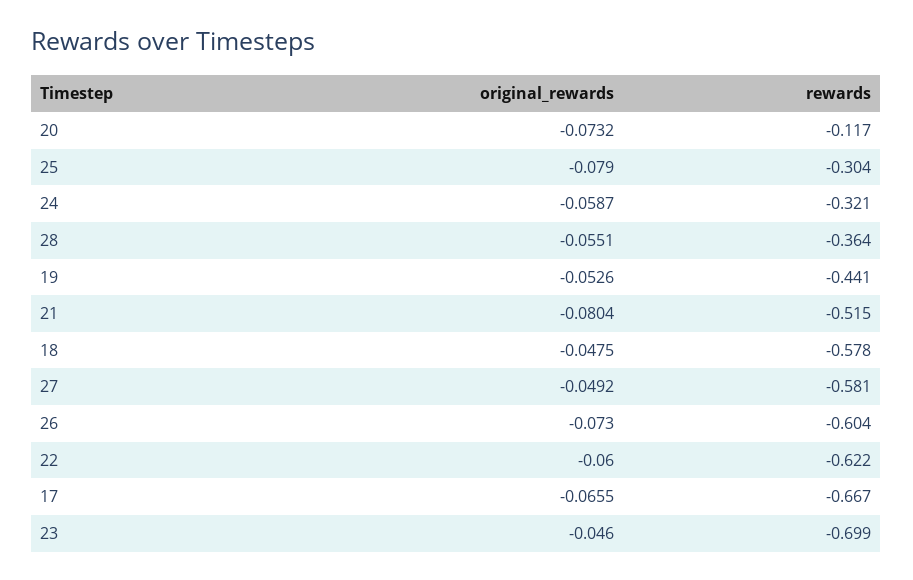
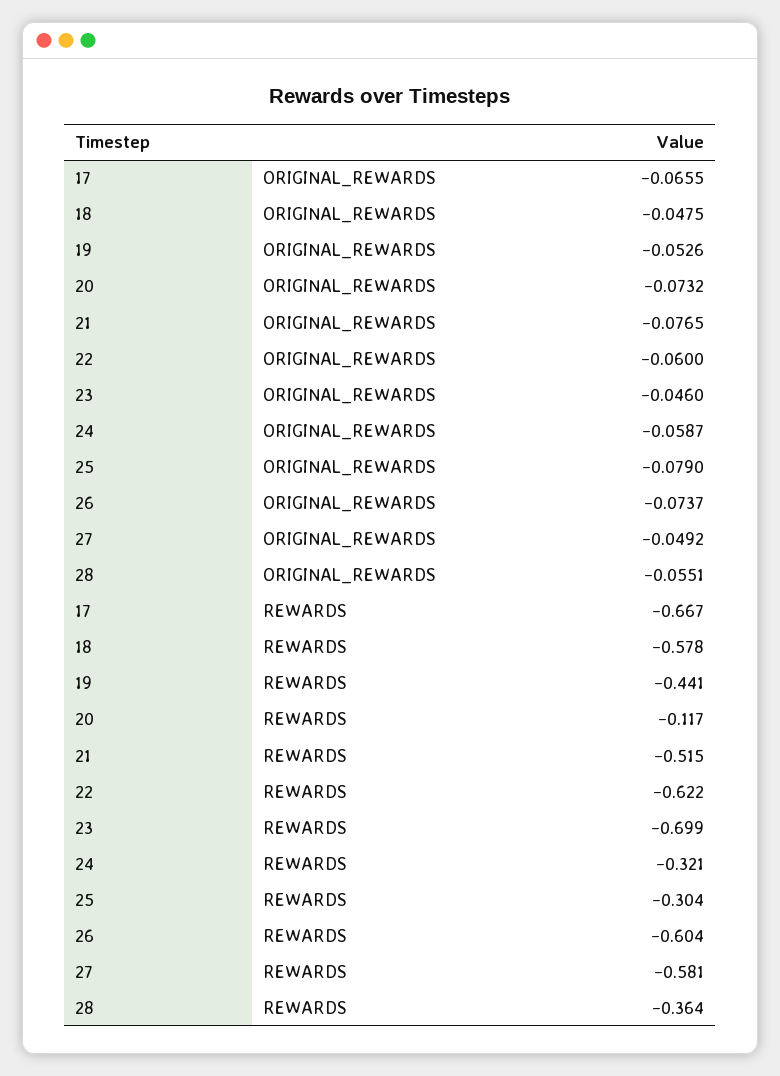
  {
    "original_rewards": {
      "20": -0.0732,
      "25": -0.079,
      "24": -0.0587,
      "28": -0.0551,
      "19": -0.0526,
-     "21": -0.0804,
+     "21": -0.0765,
      "18": -0.0475,
      "27": -0.0492,
-     "26": -0.073,
+     "26": -0.0737,
      "22": -0.06,
      "17": -0.0655,
      "23": -0.046
    },
    "rewards": {
      "20": -0.117,
      "25": -0.304,
      "24": -0.321,
      "28": -0.364,
      "19": -0.441,
      "21": -0.515,
      "18": -0.578,
      "27": -0.581,
      "26": -0.604,
      "22": -0.622,
      "17": -0.667,
      "23": -0.699
    }
  }

